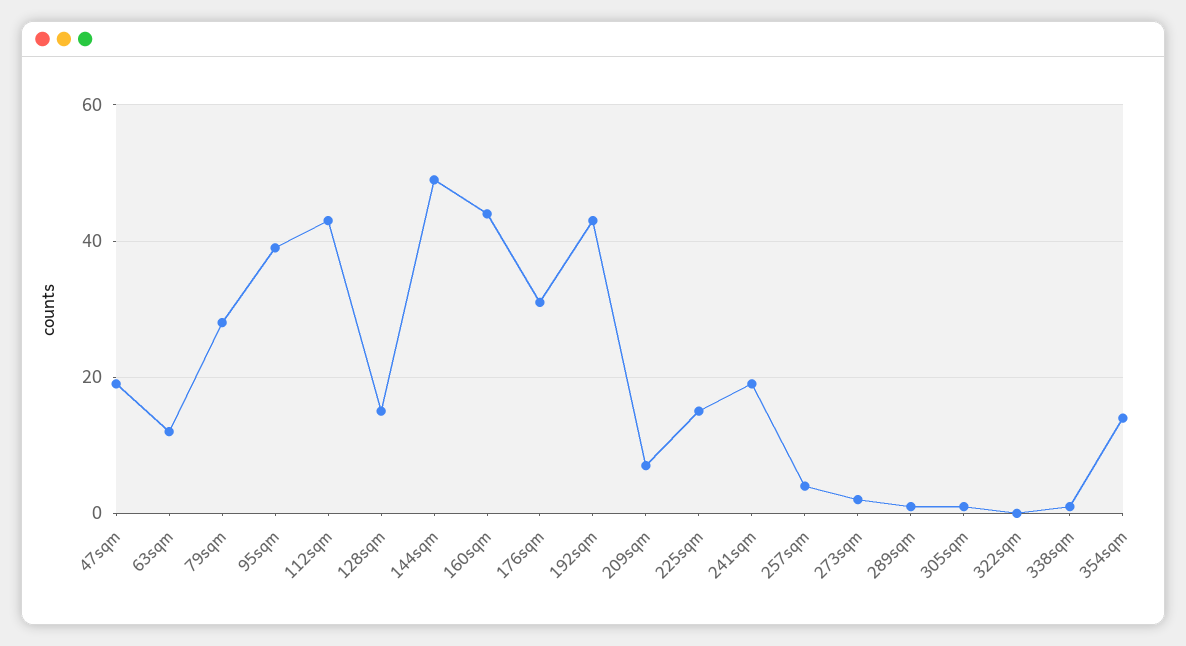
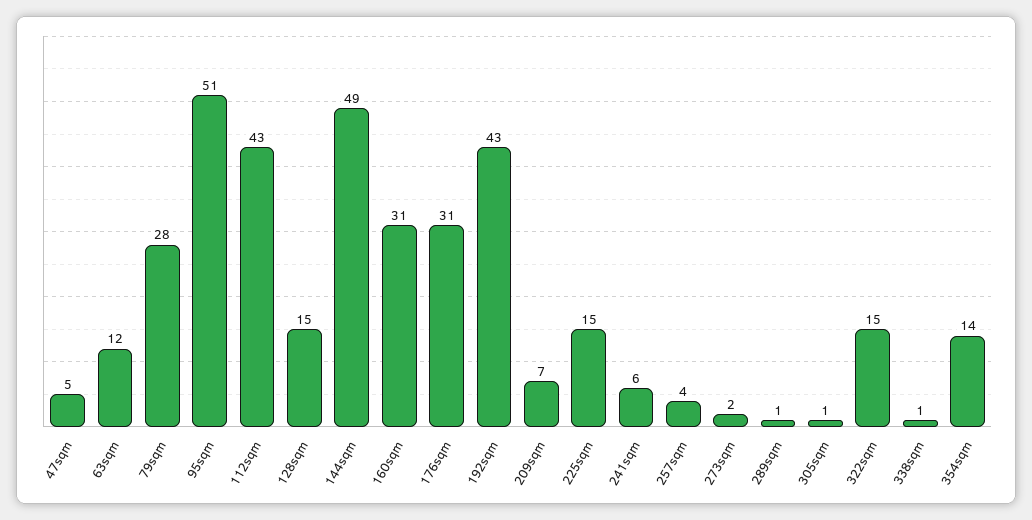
  {
-   "47sqm": 20,
+   "47sqm": 5,
    "63sqm": 12,
    "79sqm": 28,
-   "95sqm": 40,
+   "95sqm": 51,
    "112sqm": 43,
    "128sqm": 15,
    "144sqm": 49,
-   "160sqm": 45,
+   "160sqm": 31,
    "176sqm": 31,
    "192sqm": 43,
    "209sqm": 7,
    "225sqm": 15,
-   "241sqm": 20,
+   "241sqm": 6,
    "257sqm": 4,
    "273sqm": 2,
    "289sqm": 1,
    "305sqm": 1,
-   "322sqm": 0,
+   "322sqm": 15,
    "338sqm": 1,
    "354sqm": 14
  }

